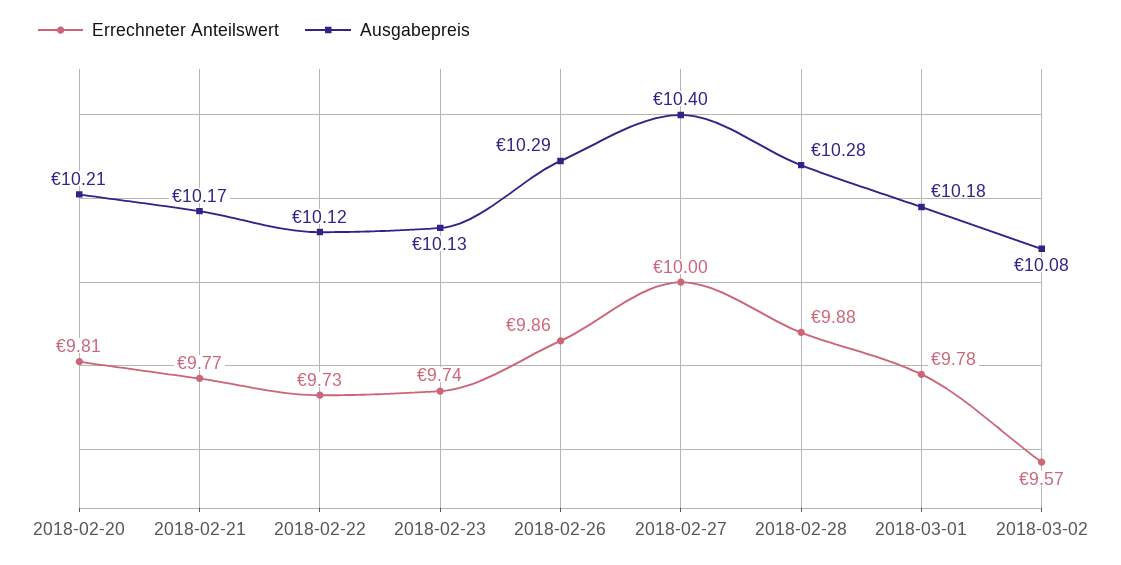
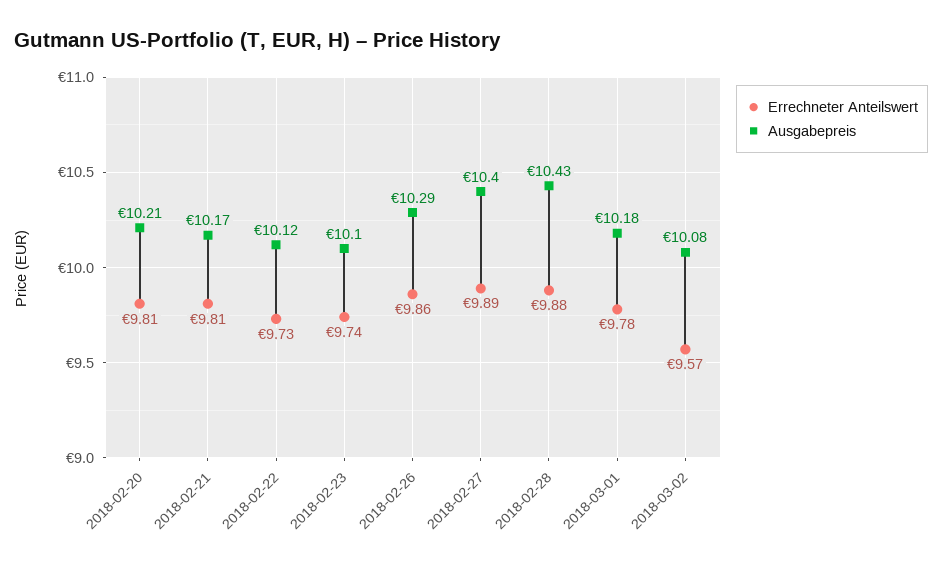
  {
    "Errechneter Anteilswert": {
      "2018-02-20": 9.81,
-     "2018-02-21": 9.77,
+     "2018-02-21": 9.81,
      "2018-02-22": 9.73,
      "2018-02-23": 9.74,
      "2018-02-26": 9.86,
-     "2018-02-27": 10,
+     "2018-02-27": 9.89,
      "2018-02-28": 9.88,
      "2018-03-01": 9.78,
      "2018-03-02": 9.57
    },
    "Ausgabepreis": {
      "2018-02-20": 10.21,
      "2018-02-21": 10.17,
      "2018-02-22": 10.12,
-     "2018-02-23": 10.13,
+     "2018-02-23": 10.1,
      "2018-02-26": 10.29,
      "2018-02-27": 10.4,
-     "2018-02-28": 10.28,
+     "2018-02-28": 10.43,
      "2018-03-01": 10.18,
      "2018-03-02": 10.08
    }
  }

